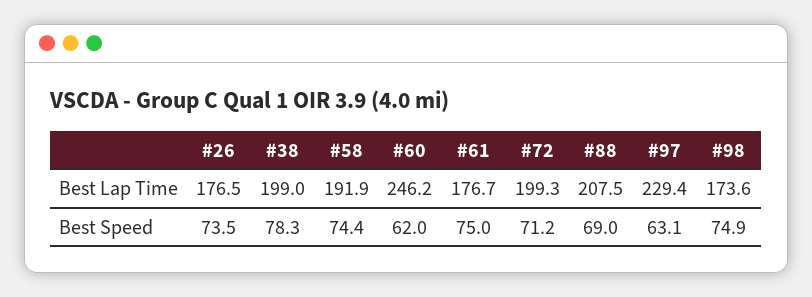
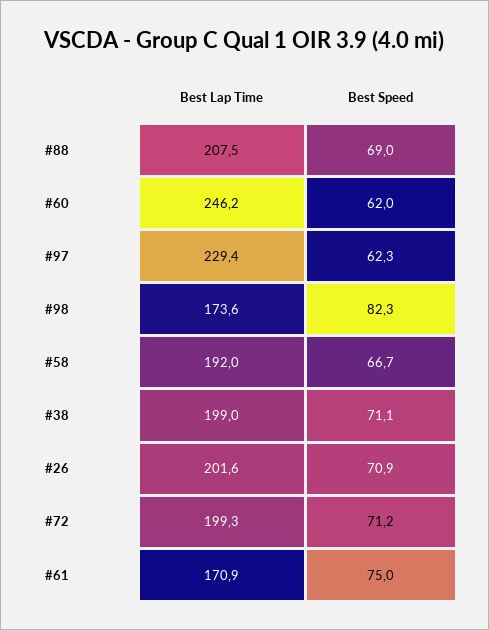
  {
    "#26": {
-     "Best Lap Time": 176.5,
+     "Best Lap Time": 201.6,
-     "Best Speed": 73.5
+     "Best Speed": 70.9
    },
    "#38": {
      "Best Lap Time": 199,
-     "Best Speed": 78.3
+     "Best Speed": 71.1
    },
    "#58": {
-     "Best Lap Time": 191.9,
+     "Best Lap Time": 192,
-     "Best Speed": 74.4
+     "Best Speed": 66.7
    },
    "#60": {
      "Best Lap Time": 246.2,
      "Best Speed": 62
    },
    "#61": {
-     "Best Lap Time": 176.7,
+     "Best Lap Time": 170.9,
      "Best Speed": 75
    },
    "#72": {
      "Best Lap Time": 199.3,
      "Best Speed": 71.2
    },
    "#88": {
      "Best Lap Time": 207.5,
      "Best Speed": 69
    },
    "#97": {
      "Best Lap Time": 229.4,
-     "Best Speed": 63.1
+     "Best Speed": 62.3
    },
    "#98": {
      "Best Lap Time": 173.6,
-     "Best Speed": 74.9
+     "Best Speed": 82.3
    }
  }

